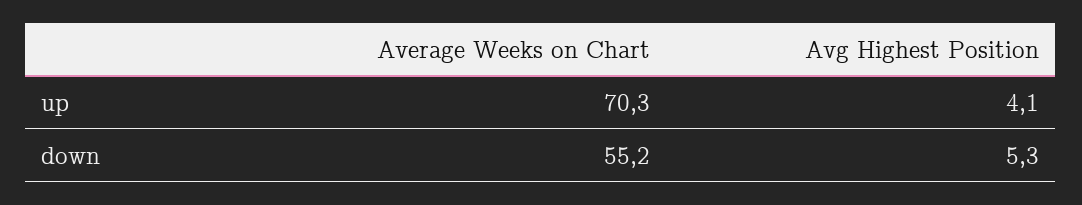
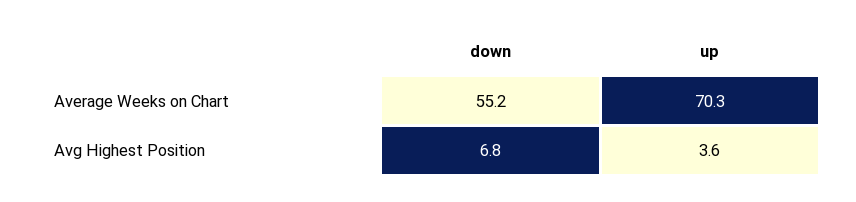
  {
    "Average Weeks on Chart": {
      "up": 70.3,
      "down": 55.2
    },
    "Avg Highest Position": {
-     "up": 4.1,
+     "up": 3.6,
-     "down": 5.3
+     "down": 6.8
    }
  }

